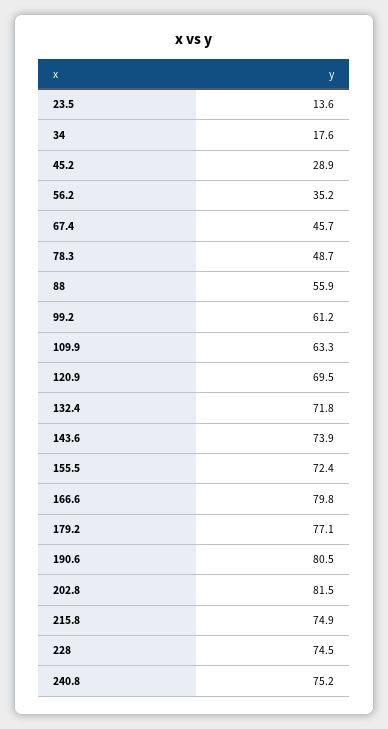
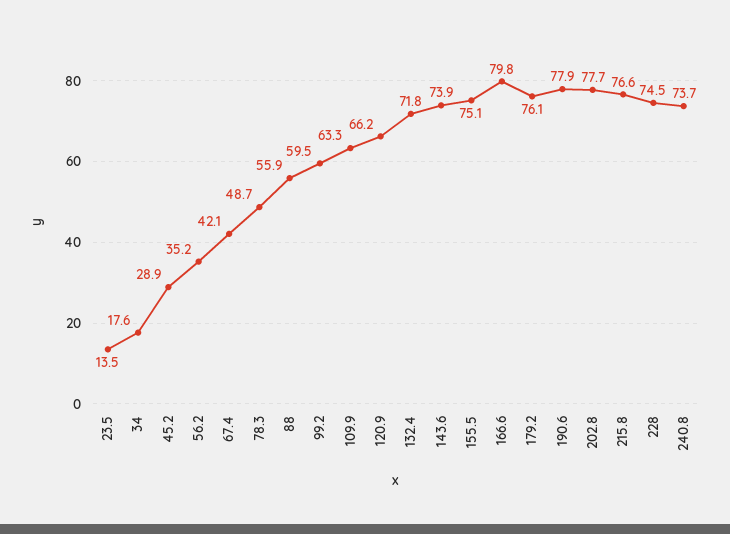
  {
-   "23.5": 13.6,
+   "23.5": 13.5,
    "34": 17.6,
    "45.2": 28.9,
    "56.2": 35.2,
-   "67.4": 45.7,
+   "67.4": 42.1,
    "78.3": 48.7,
    "88": 55.9,
-   "99.2": 61.2,
+   "99.2": 59.5,
    "109.9": 63.3,
-   "120.9": 69.5,
+   "120.9": 66.2,
    "132.4": 71.8,
    "143.6": 73.9,
-   "155.5": 72.4,
+   "155.5": 75.1,
    "166.6": 79.8,
-   "179.2": 77.1,
+   "179.2": 76.1,
-   "190.6": 80.5,
+   "190.6": 77.9,
-   "202.8": 81.5,
+   "202.8": 77.7,
-   "215.8": 74.9,
+   "215.8": 76.6,
    "228": 74.5,
-   "240.8": 75.2
+   "240.8": 73.7
  }

